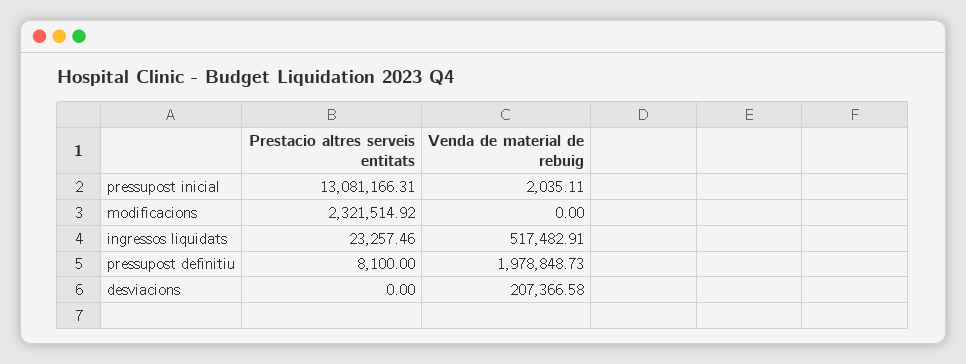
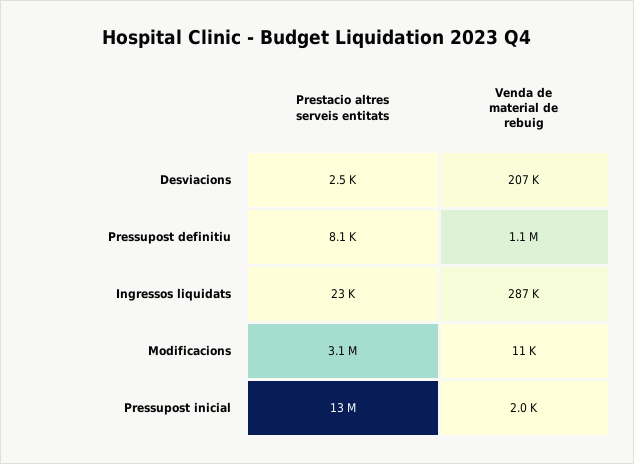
  {
    "Prestacio altres serveis entitats": {
      "pressupost inicial": 13081166.31,
-     "modificacions": 2321514.92,
+     "modificacions": 3100000,
      "ingressos liquidats": 23257.46,
      "pressupost definitiu": 8100,
-     "desviacions": 0
+     "desviacions": 2500
    },
    "Venda de material de rebuig": {
      "pressupost inicial": 2035.11,
-     "modificacions": 0,
+     "modificacions": 11000,
-     "ingressos liquidats": 517482.91,
+     "ingressos liquidats": 287000,
-     "pressupost definitiu": 1978848.73,
+     "pressupost definitiu": 1100000,
      "desviacions": 207366.58
    }
  }

